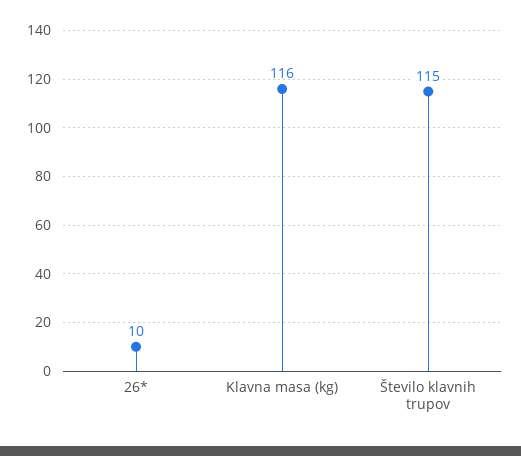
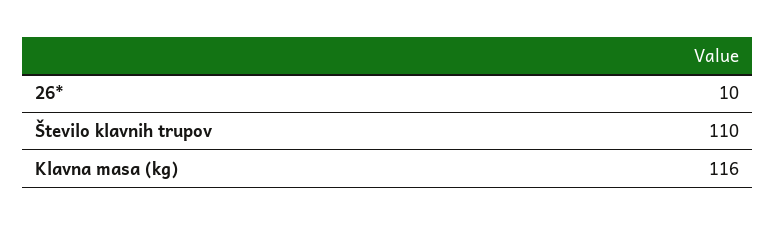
  {
    "26*": 10,
    "Klavna masa (kg)": 116,
-   "Število klavnih trupov": 115
+   "Število klavnih trupov": 110
  }

